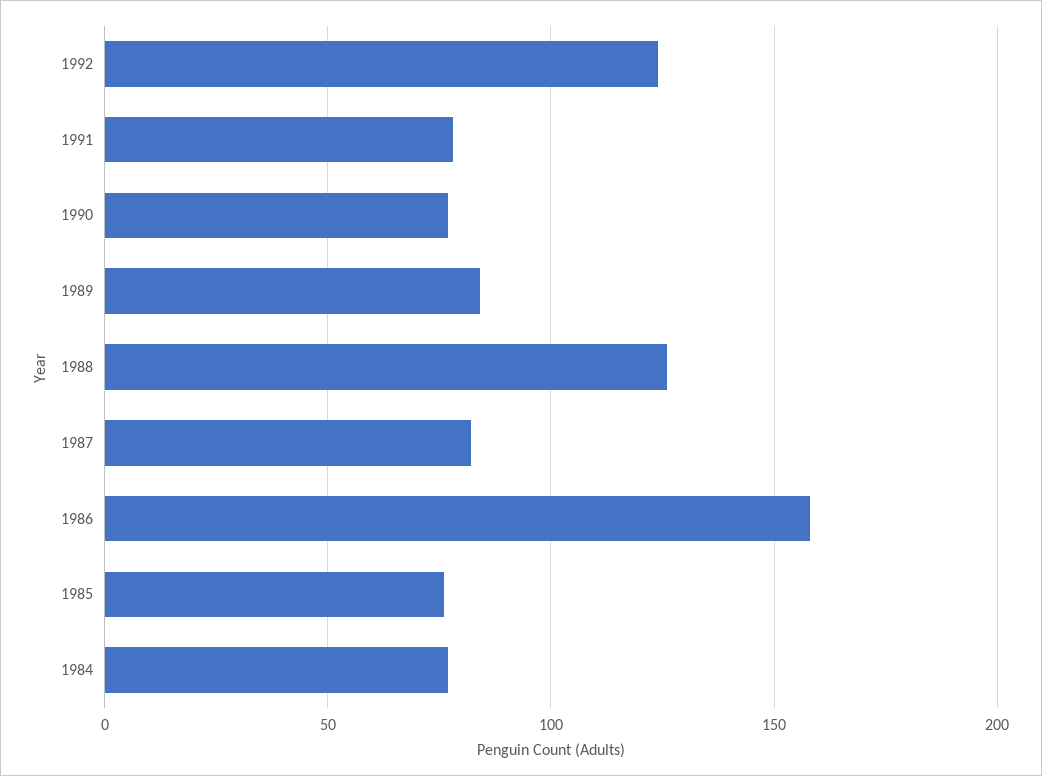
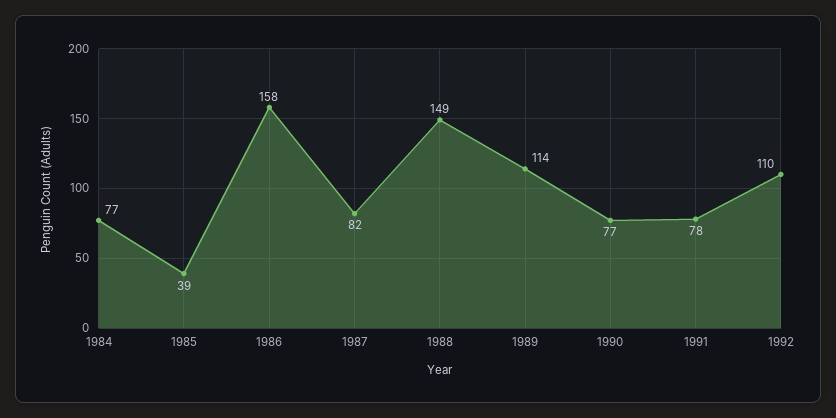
  {
-   "1992": 125,
+   "1992": 110,
    "1991": 78,
    "1990": 77,
-   "1989": 85,
+   "1989": 114,
-   "1988": 125,
+   "1988": 149,
    "1987": 82,
    "1986": 158,
-   "1985": 75,
+   "1985": 39,
    "1984": 77
  }

